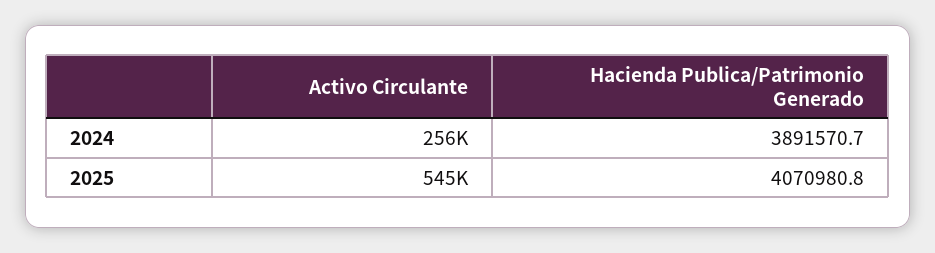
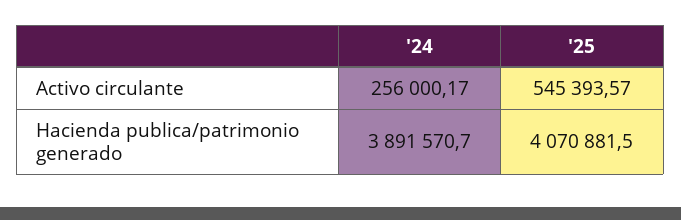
  {
    "Activo Circulante": {
      "2024": 256000.17,
      "2025": 545393.57
    },
    "Hacienda Publica/Patrimonio Generado": {
      "2024": 3891570.7,
-     "2025": 4070980.8
+     "2025": 4070881.5
    }
  }

